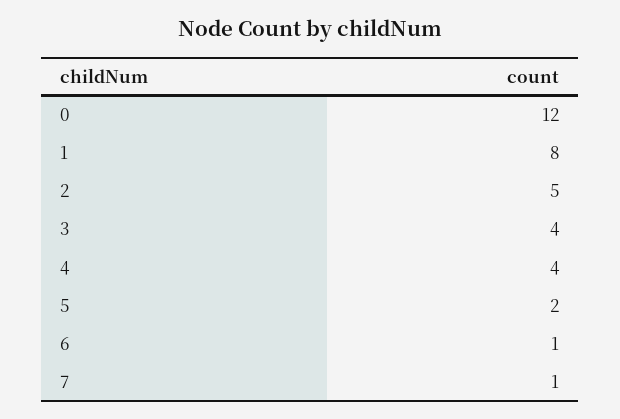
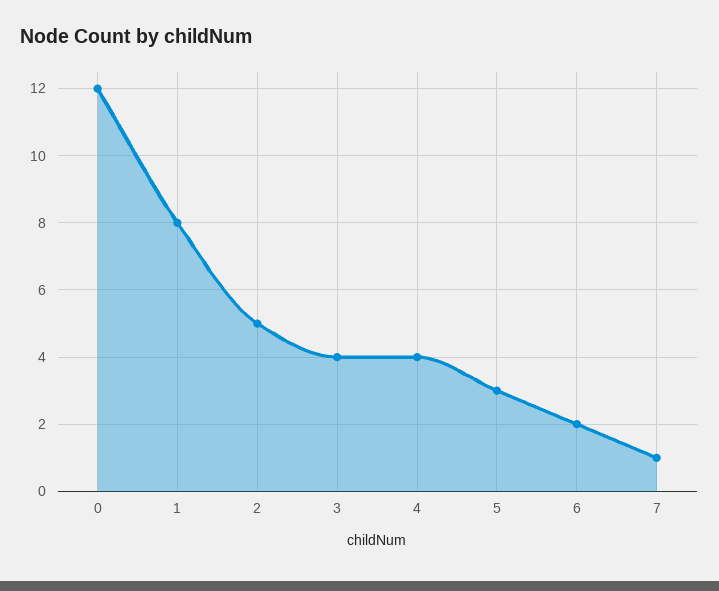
  {
    "0": 12,
    "1": 8,
    "2": 5,
    "3": 4,
    "4": 4,
-   "5": 2,
+   "5": 3,
-   "6": 1,
+   "6": 2,
    "7": 1
  }

